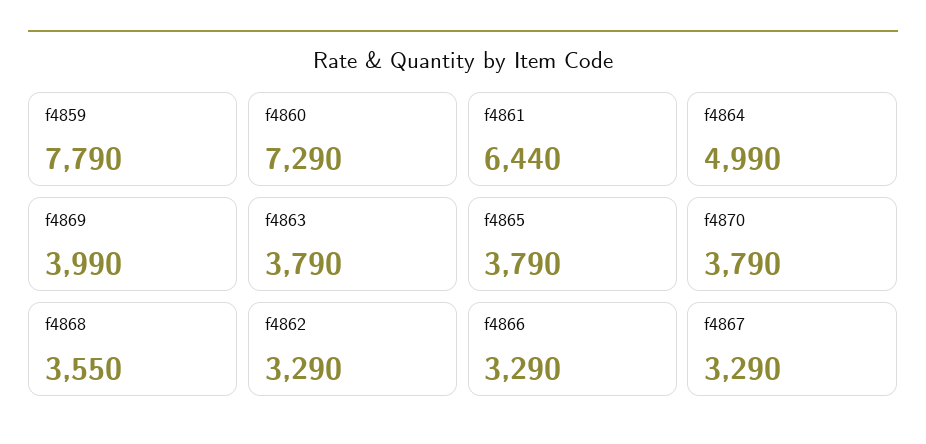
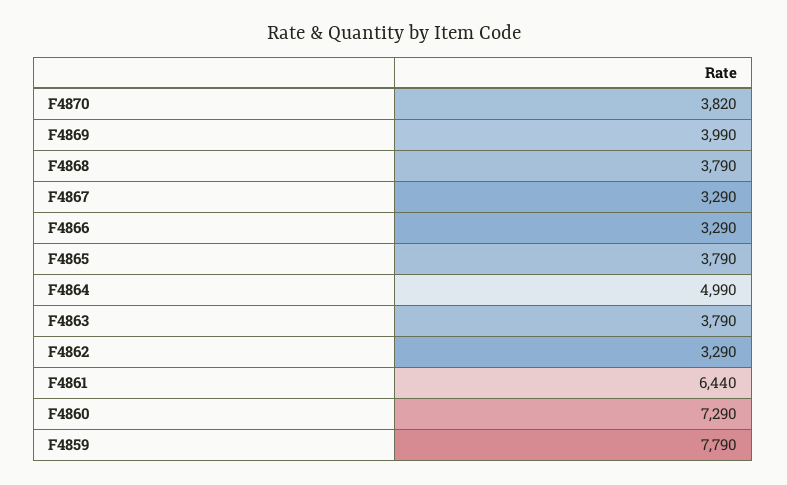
  {
    "f4859": 7790,
    "f4860": 7290,
    "f4861": 6440,
    "f4864": 4990,
    "f4869": 3990,
    "f4863": 3790,
    "f4865": 3790,
-   "f4870": 3790,
+   "f4870": 3820,
-   "f4868": 3550,
+   "f4868": 3790,
    "f4862": 3290,
    "f4866": 3290,
    "f4867": 3290
  }

